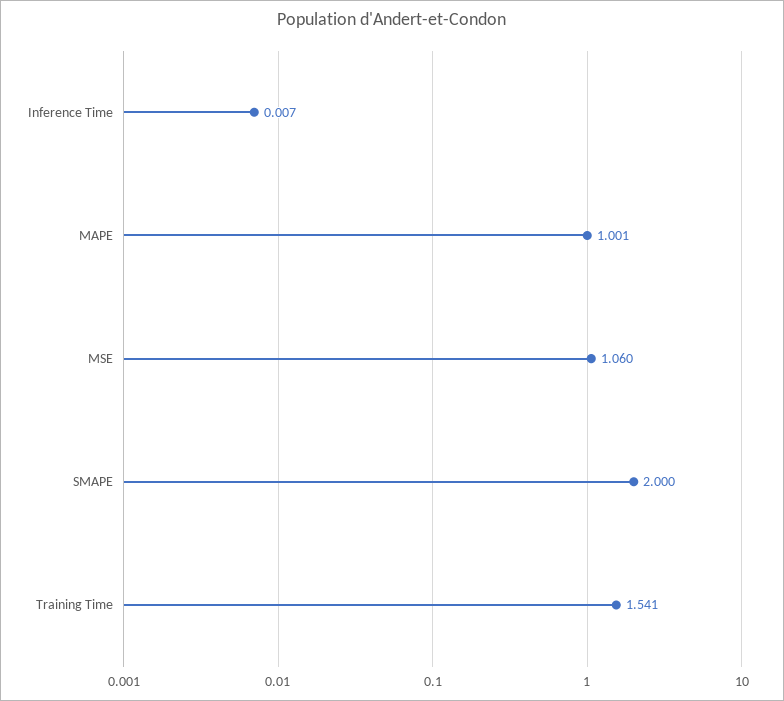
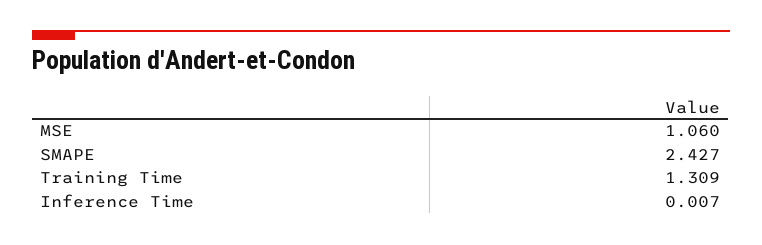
  {
    "Inference Time": 0.007,
-   "MAPE": 1.001,
    "MSE": 1.06,
-   "SMAPE": 2,
+   "SMAPE": 2.427,
-   "Training Time": 1.541
+   "Training Time": 1.309
  }

